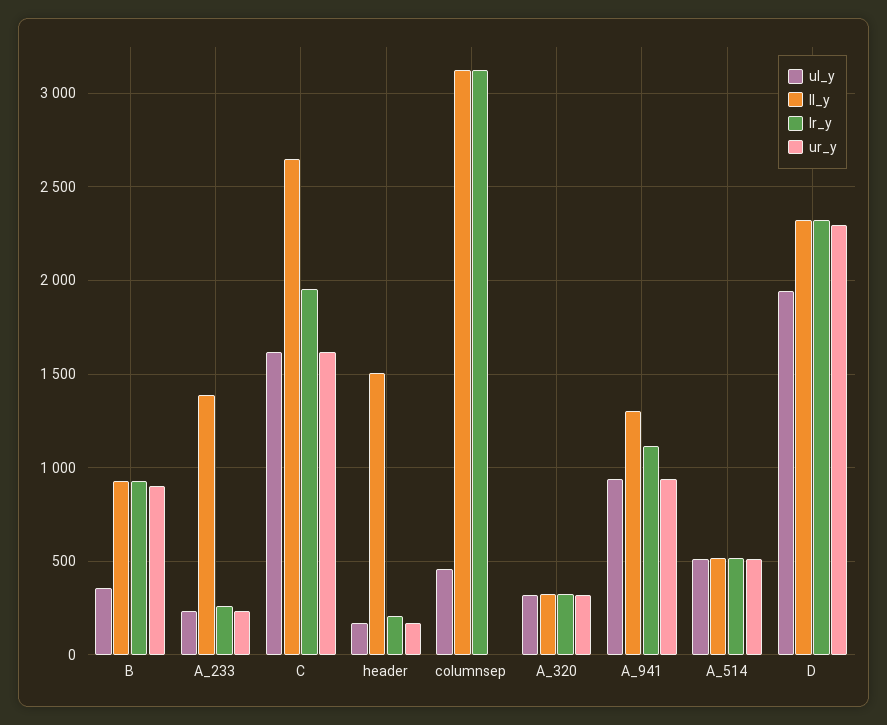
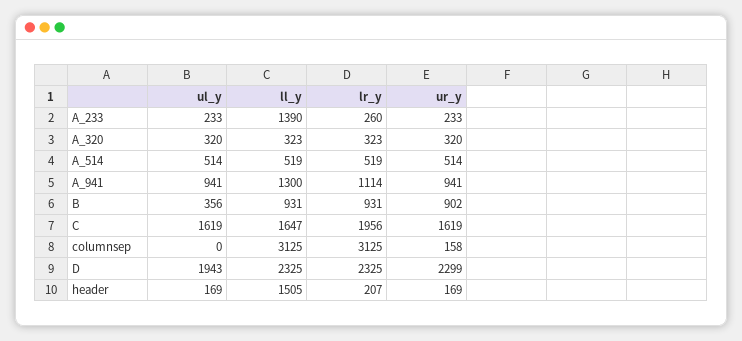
  {
    "ul_y": {
      "B": 356,
      "A_233": 233,
      "C": 1619,
      "header": 169,
-     "columnsep": 450,
+     "columnsep": 0,
      "A_320": 320,
      "A_941": 941,
      "A_514": 514,
      "D": 1943
    },
    "ll_y": {
      "B": 931,
      "A_233": 1390,
-     "C": 2650,
+     "C": 1647,
      "header": 1505,
      "columnsep": 3125,
      "A_320": 323,
      "A_941": 1300,
      "A_514": 519,
      "D": 2325
    },
    "lr_y": {
      "B": 931,
      "A_233": 260,
      "C": 1956,
      "header": 207,
      "columnsep": 3125,
      "A_320": 323,
      "A_941": 1114,
      "A_514": 519,
      "D": 2325
    },
    "ur_y": {
      "B": 902,
      "A_233": 233,
      "C": 1619,
      "header": 169,
-     "columnsep": 0,
+     "columnsep": 158,
      "A_320": 320,
      "A_941": 941,
      "A_514": 514,
      "D": 2299
    }
  }

